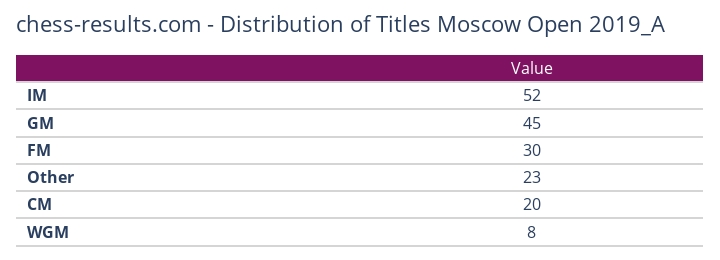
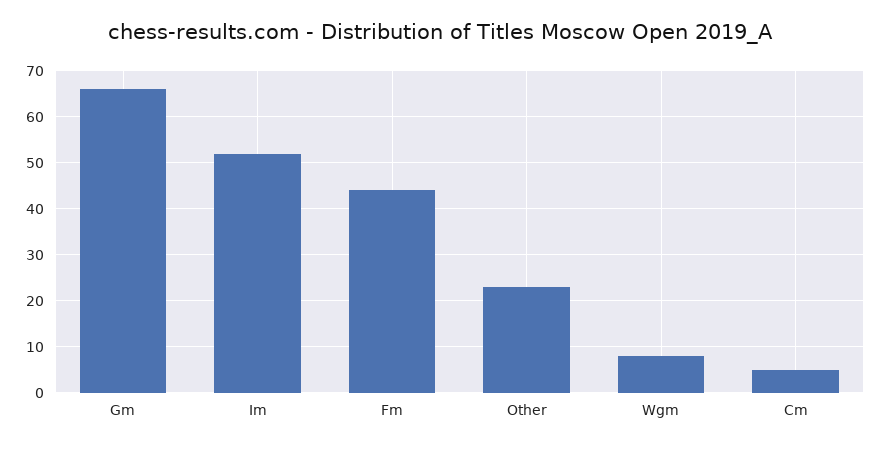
  {
    "IM": 52,
-   "GM": 45,
+   "GM": 65,
-   "FM": 30,
+   "FM": 45,
    "Other": 23,
-   "CM": 20,
+   "CM": 5,
    "WGM": 8
  }

